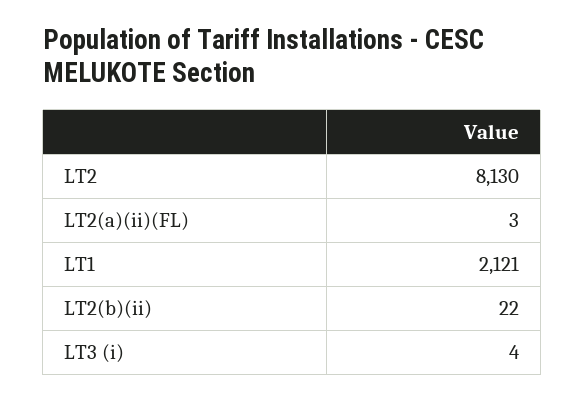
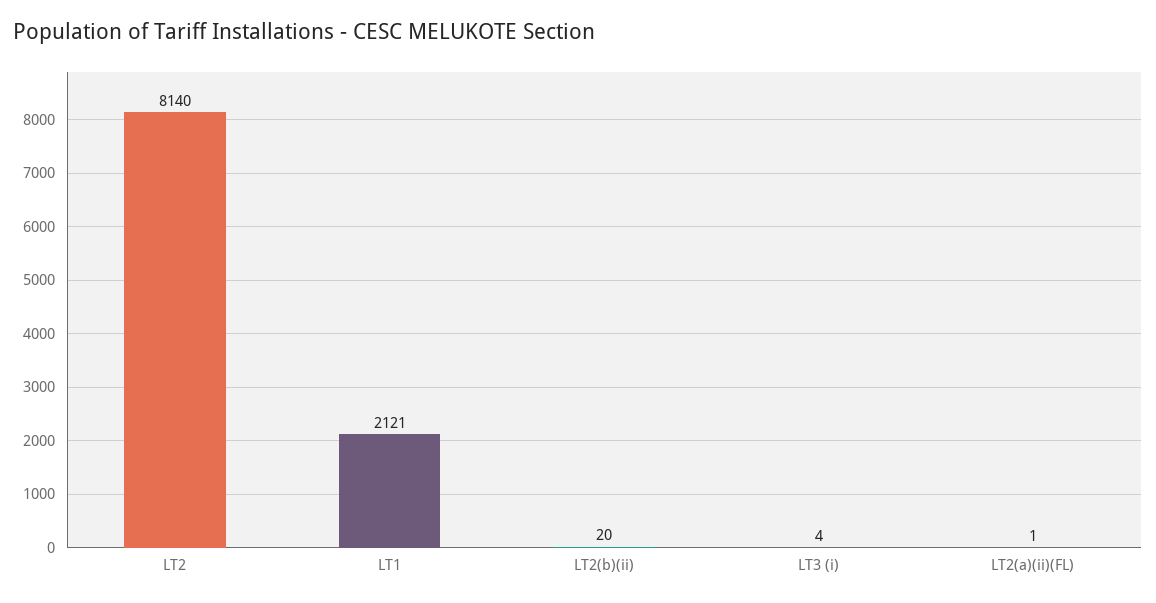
  {
-   "LT2": 8130,
+   "LT2": 8140,
-   "LT2(a)(ii)(FL)": 3,
+   "LT2(a)(ii)(FL)": 1,
    "LT1": 2121,
-   "LT2(b)(ii)": 22,
+   "LT2(b)(ii)": 20,
    "LT3 (i)": 4
  }

